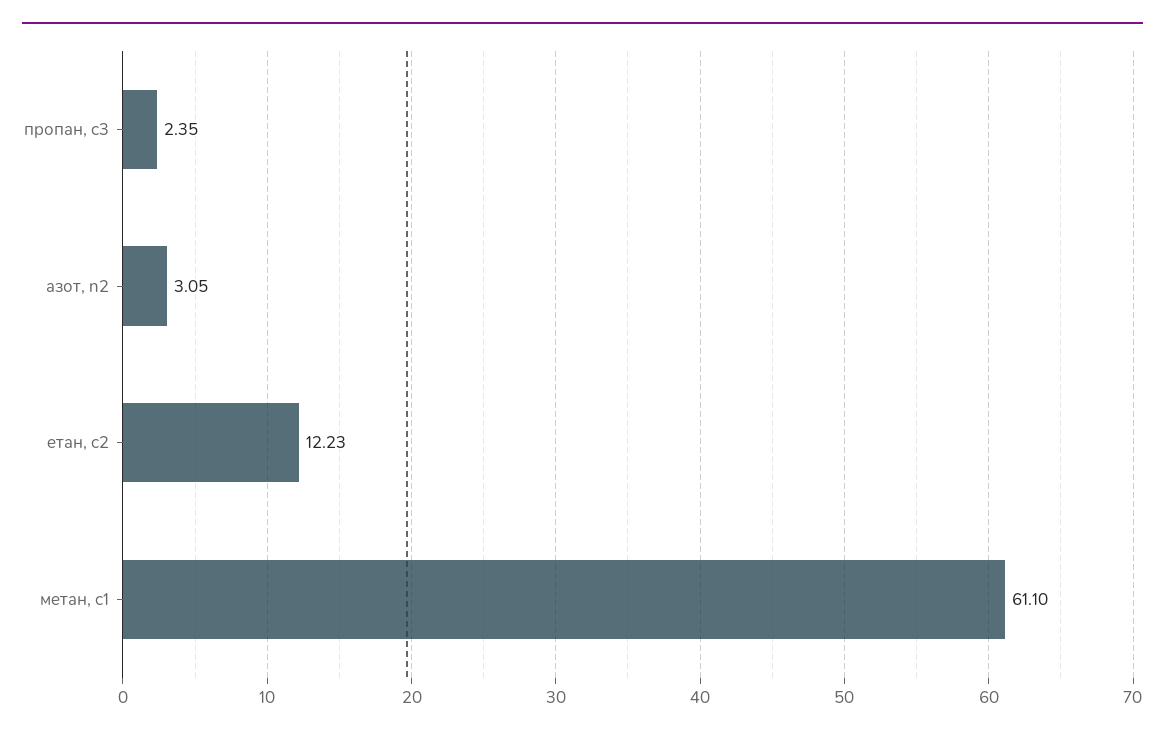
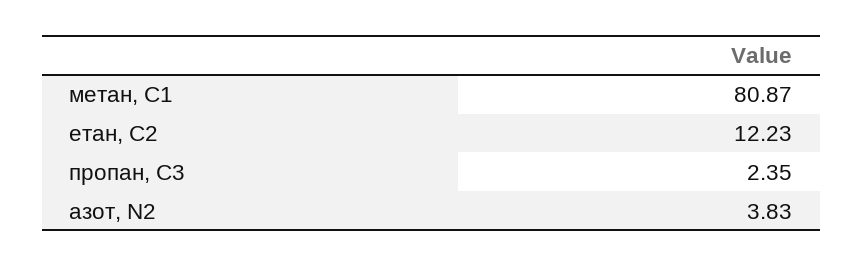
  {
    "пропан, с3": 2.35,
-   "азот, n2": 3.05,
+   "азот, n2": 3.83,
    "етан, с2": 12.23,
-   "метан, с1": 61.1
+   "метан, с1": 80.87
  }

